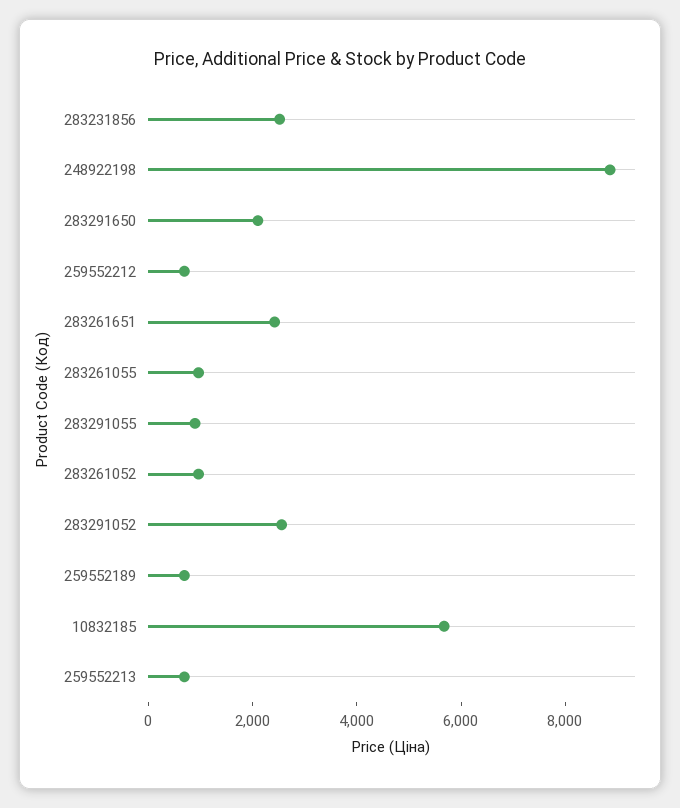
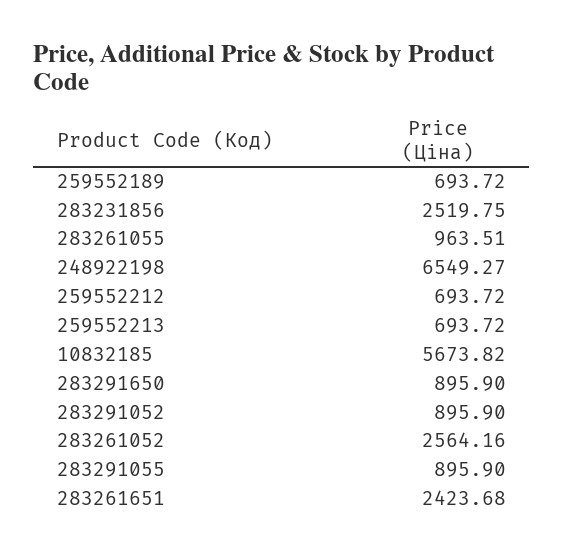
  {
    "283231856": 2519.75,
-   "248922198": 9000,
+   "248922198": 6549.27,
-   "283291650": 2000,
+   "283291650": 895.9,
    "259552212": 693.72,
    "283261651": 2423.68,
    "283261055": 963.51,
    "283291055": 895.9,
-   "283261052": 1000,
+   "283261052": 2564.16,
-   "283291052": 2500,
+   "283291052": 895.9,
    "259552189": 693.72,
    "10832185": 5673.82,
    "259552213": 693.72
  }

